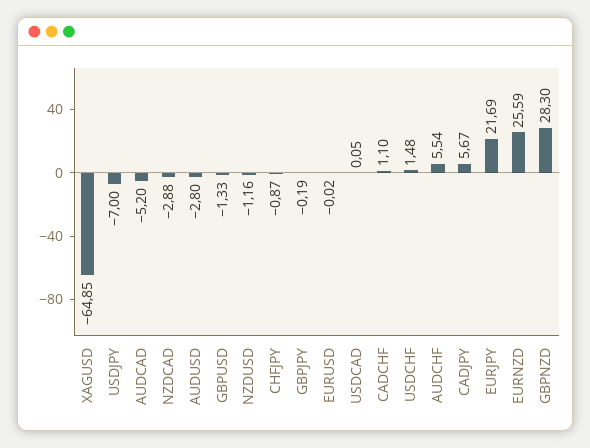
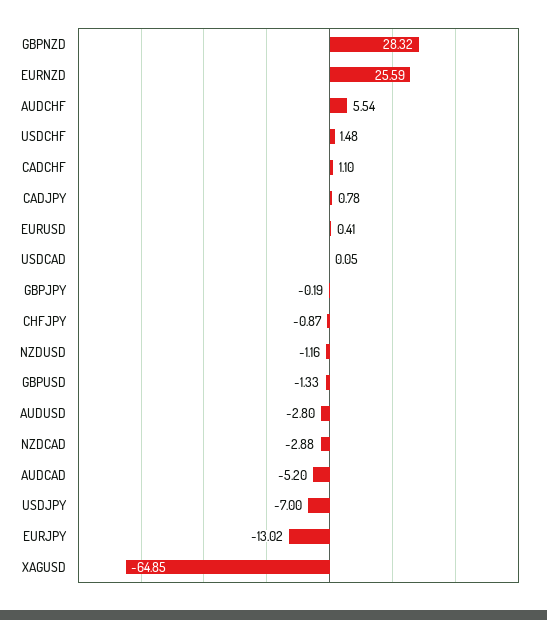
  {
    "XAGUSD": -64.85,
    "USDJPY": -7,
    "AUDCAD": -5.2,
    "NZDCAD": -2.88,
    "AUDUSD": -2.8,
    "GBPUSD": -1.33,
    "NZDUSD": -1.16,
    "CHFJPY": -0.87,
    "GBPJPY": -0.19,
-   "EURUSD": -0.02,
+   "EURUSD": 0.41,
    "USDCAD": 0.05,
    "CADCHF": 1.1,
    "USDCHF": 1.48,
    "AUDCHF": 5.54,
-   "CADJPY": 5.67,
+   "CADJPY": 0.78,
-   "EURJPY": 21.69,
+   "EURJPY": -13.02,
    "EURNZD": 25.59,
-   "GBPNZD": 28.3
+   "GBPNZD": 28.32
  }

